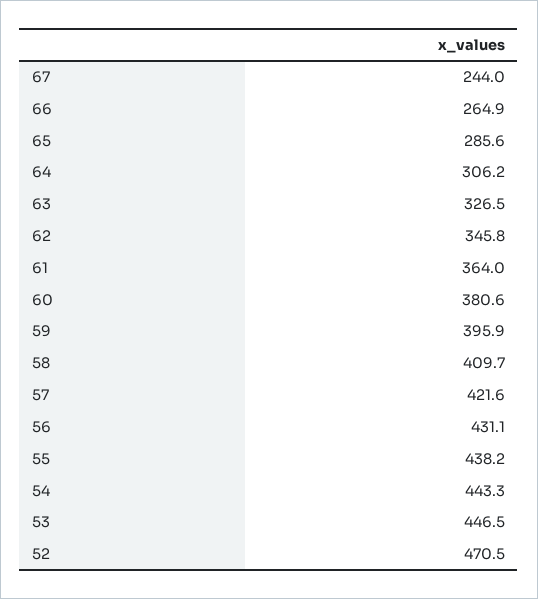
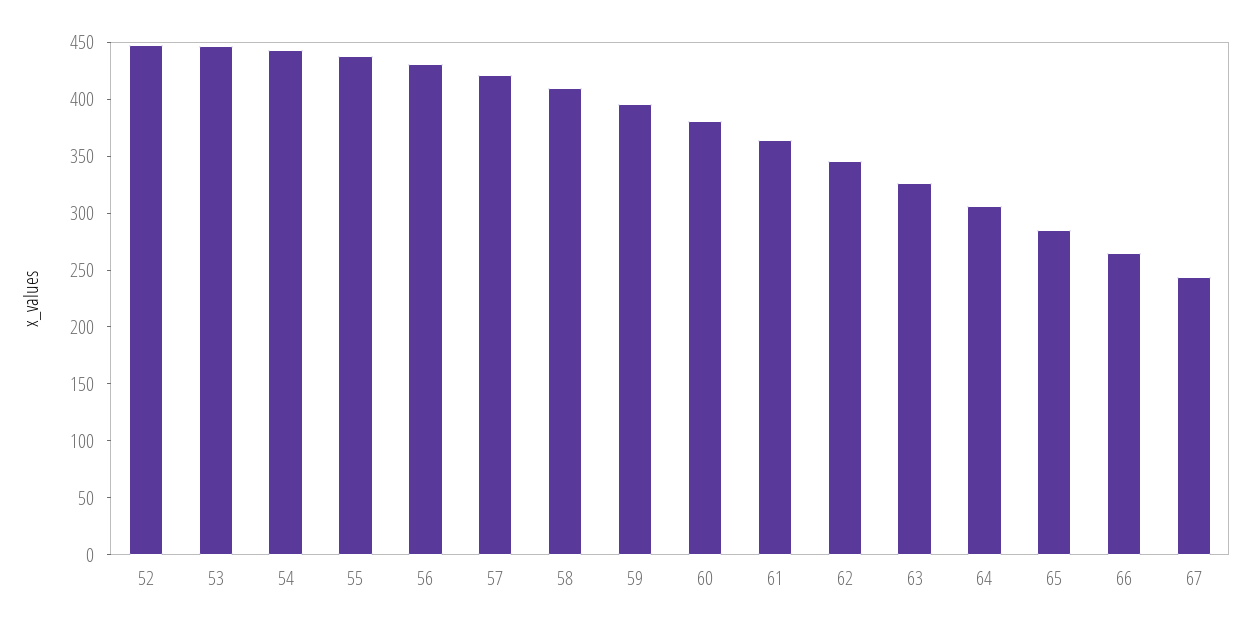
  {
    "67": 244,
    "66": 264.9,
    "65": 285.6,
    "64": 306.2,
    "63": 326.5,
    "62": 345.8,
    "61": 364,
    "60": 380.6,
    "59": 395.9,
    "58": 409.7,
    "57": 421.6,
    "56": 431.1,
    "55": 438.2,
    "54": 443.3,
    "53": 446.5,
-   "52": 470.5
+   "52": 450
  }

